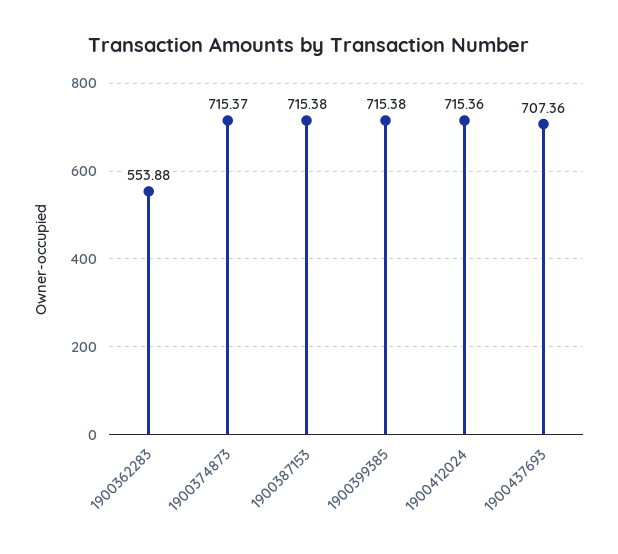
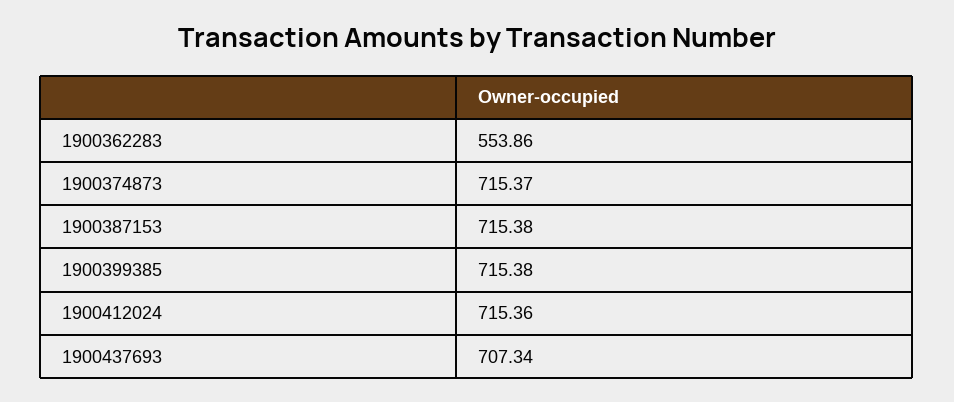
  {
-   "1900362283": 553.88,
+   "1900362283": 553.86,
    "1900374873": 715.37,
    "1900387153": 715.38,
    "1900399385": 715.38,
    "1900412024": 715.36,
-   "1900437693": 707.36
+   "1900437693": 707.34
  }

